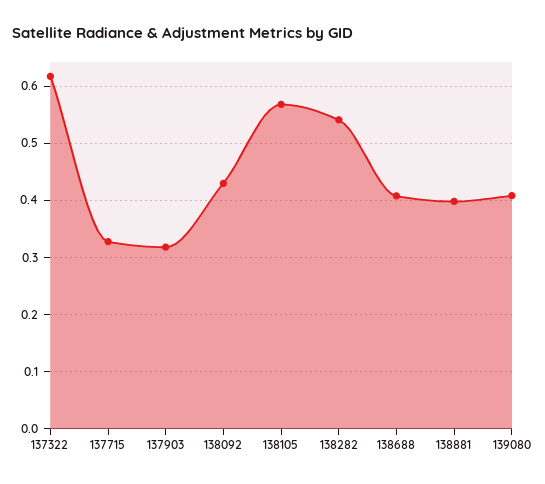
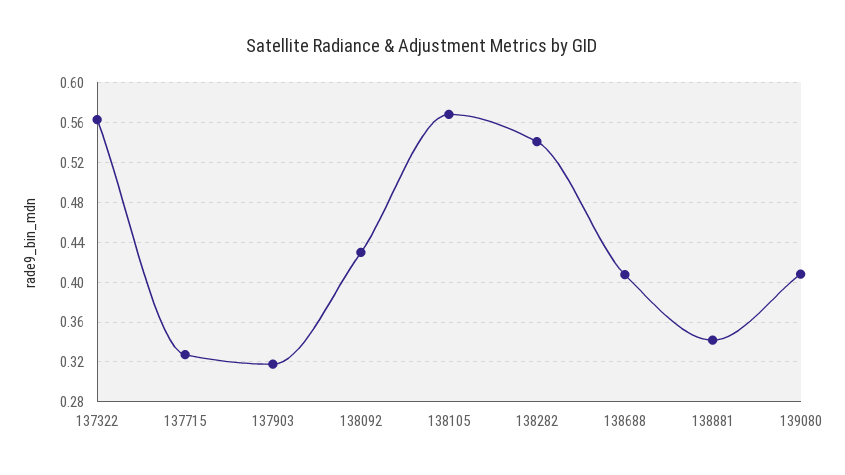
  {
-   "137322": 0.62,
+   "137322": 0.56,
    "137715": 0.33,
    "137903": 0.32,
    "138092": 0.43,
    "138105": 0.57,
    "138282": 0.54,
    "138688": 0.41,
-   "138881": 0.4,
+   "138881": 0.34,
    "139080": 0.41
  }

